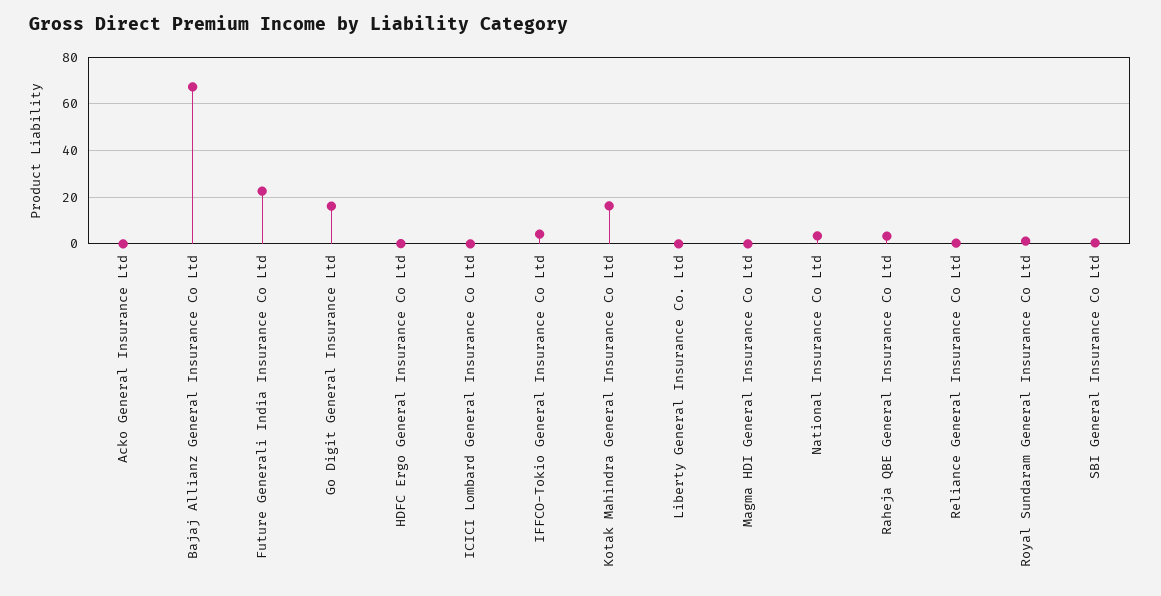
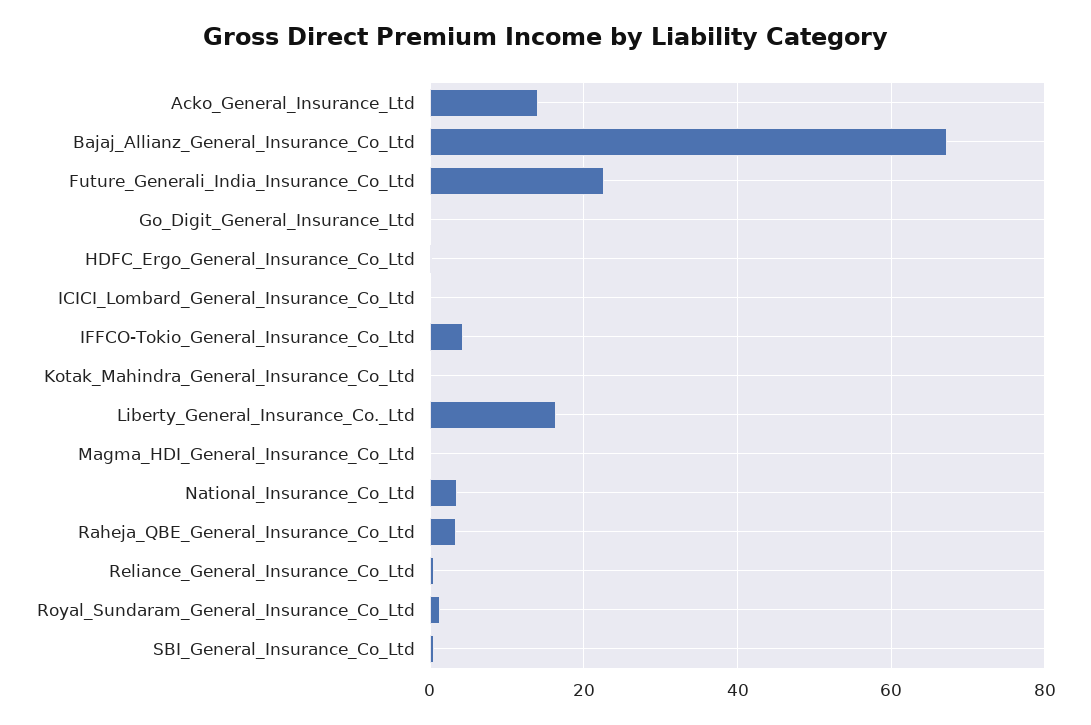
  {
-   "Acko General Insurance Ltd": 0,
+   "Acko General Insurance Ltd": 14,
    "Bajaj Allianz General Insurance Co Ltd": 68,
    "Future Generali India Insurance Co Ltd": 22,
-   "Go Digit General Insurance Ltd": 15,
+   "Go Digit General Insurance Ltd": 0,
    "HDFC Ergo General Insurance Co Ltd": 0,
    "ICICI Lombard General Insurance Co Ltd": 0,
    "IFFCO-Tokio General Insurance Co Ltd": 4,
-   "Kotak Mahindra General Insurance Co Ltd": 15,
+   "Kotak Mahindra General Insurance Co Ltd": 0,
-   "Liberty General Insurance Co. Ltd": 0,
+   "Liberty General Insurance Co. Ltd": 16,
    "Magma HDI General Insurance Co Ltd": 0,
    "National Insurance Co Ltd": 4,
    "Raheja QBE General Insurance Co Ltd": 4,
    "Reliance General Insurance Co Ltd": 0,
    "Royal Sundaram General Insurance Co Ltd": 2,
    "SBI General Insurance Co Ltd": 0
  }

